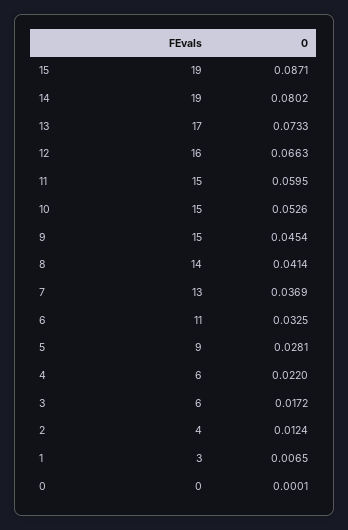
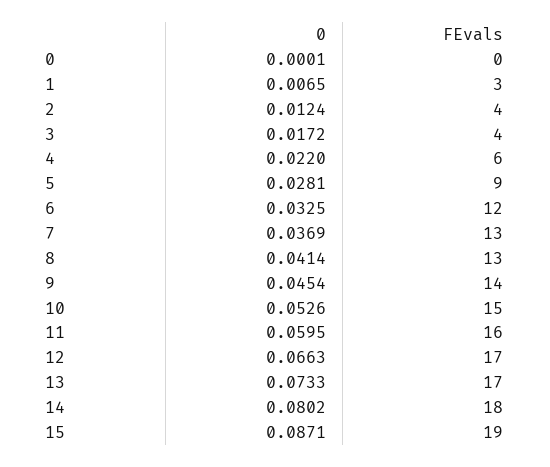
  {
    "FEvals": {
      "15": 19,
-     "14": 19,
+     "14": 18,
      "13": 17,
-     "12": 16,
+     "12": 17,
-     "11": 15,
+     "11": 16,
      "10": 15,
-     "9": 15,
+     "9": 14,
-     "8": 14,
+     "8": 13,
      "7": 13,
-     "6": 11,
+     "6": 12,
      "5": 9,
      "4": 6,
-     "3": 6,
+     "3": 4,
      "2": 4,
      "1": 3,
      "0": 0
    },
    "0": {
      "15": 0.0871,
      "14": 0.0802,
      "13": 0.0733,
      "12": 0.0663,
      "11": 0.0595,
      "10": 0.0526,
      "9": 0.0454,
      "8": 0.0414,
      "7": 0.0369,
      "6": 0.0325,
      "5": 0.0281,
      "4": 0.022,
      "3": 0.0172,
      "2": 0.0124,
      "1": 0.0065,
      "0": 0.0001
    }
  }

